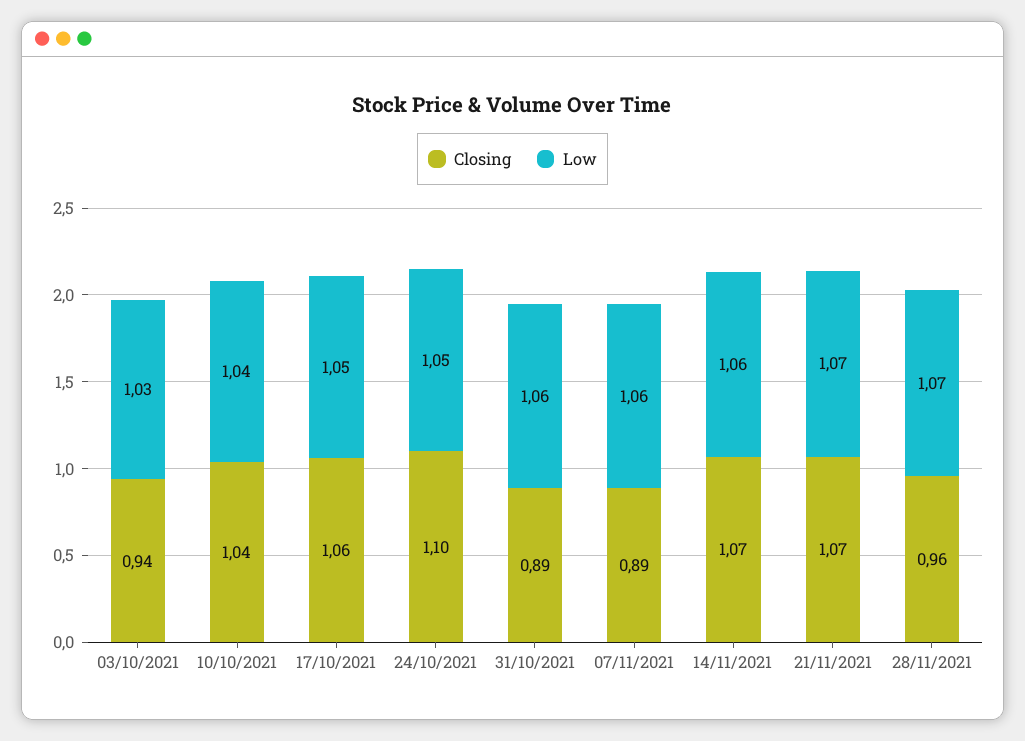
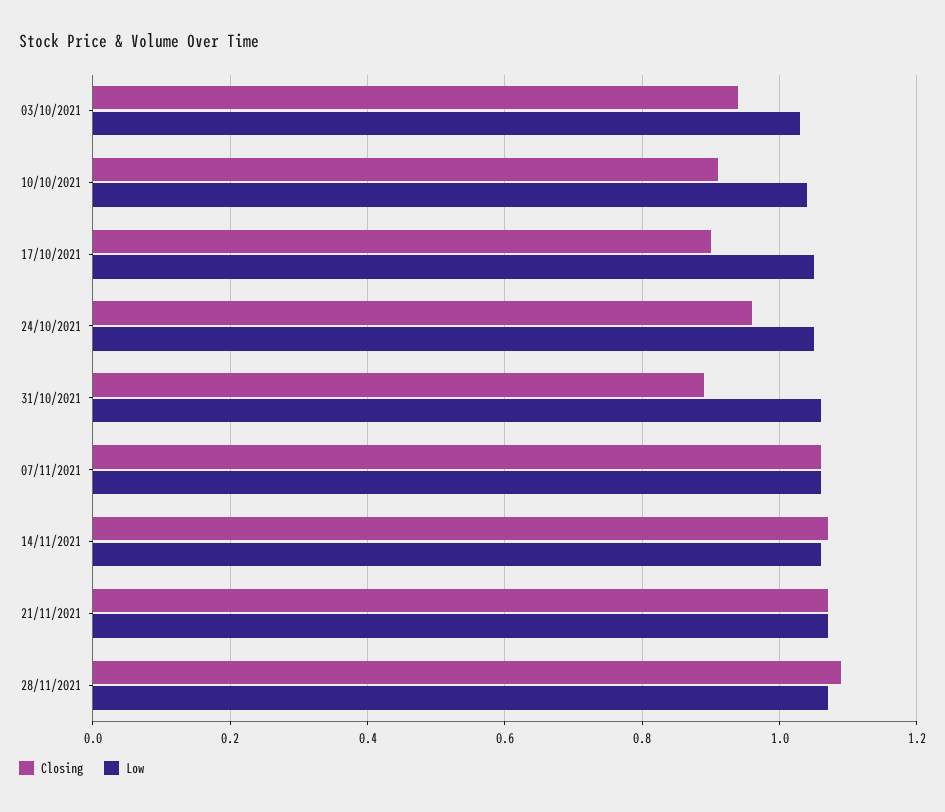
  {
    "Closing": {
      "03/10/2021": 0.94,
-     "10/10/2021": 1.04,
+     "10/10/2021": 0.9,
-     "17/10/2021": 1.06,
+     "17/10/2021": 0.9,
-     "24/10/2021": 1.1,
+     "24/10/2021": 0.95,
      "31/10/2021": 0.89,
-     "07/11/2021": 0.89,
+     "07/11/2021": 1.05,
      "14/11/2021": 1.07,
      "21/11/2021": 1.07,
-     "28/11/2021": 0.96
+     "28/11/2021": 1.1
    },
    "Low": {
      "03/10/2021": 1.03,
      "10/10/2021": 1.04,
      "17/10/2021": 1.05,
      "24/10/2021": 1.05,
      "31/10/2021": 1.06,
      "07/11/2021": 1.06,
      "14/11/2021": 1.06,
      "21/11/2021": 1.07,
      "28/11/2021": 1.07
    }
  }

